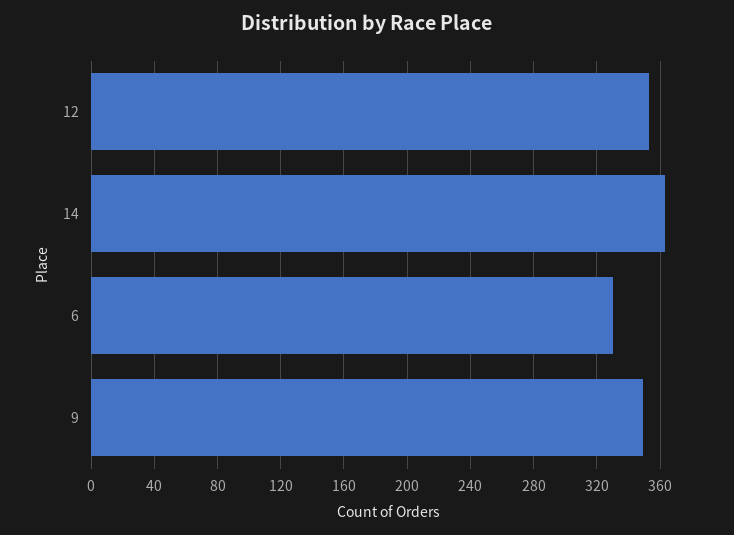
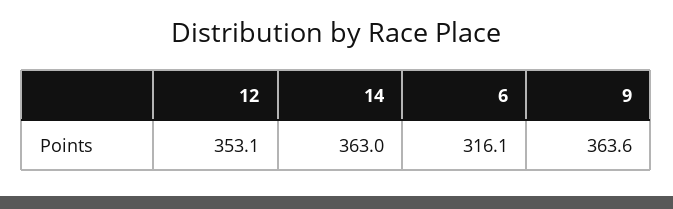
  {
    "12": 353.1,
    "14": 363,
-   "6": 330,
+   "6": 316.1,
-   "9": 350
+   "9": 363.6
  }

